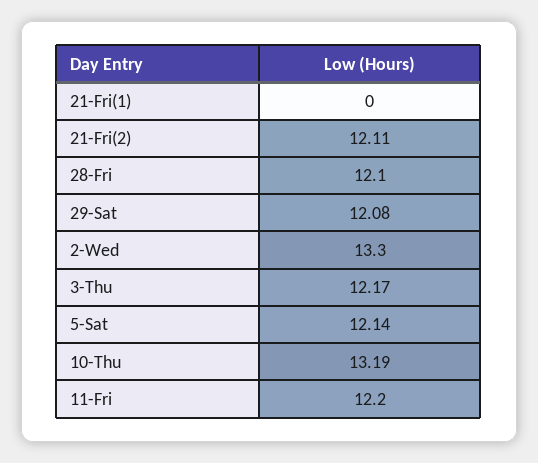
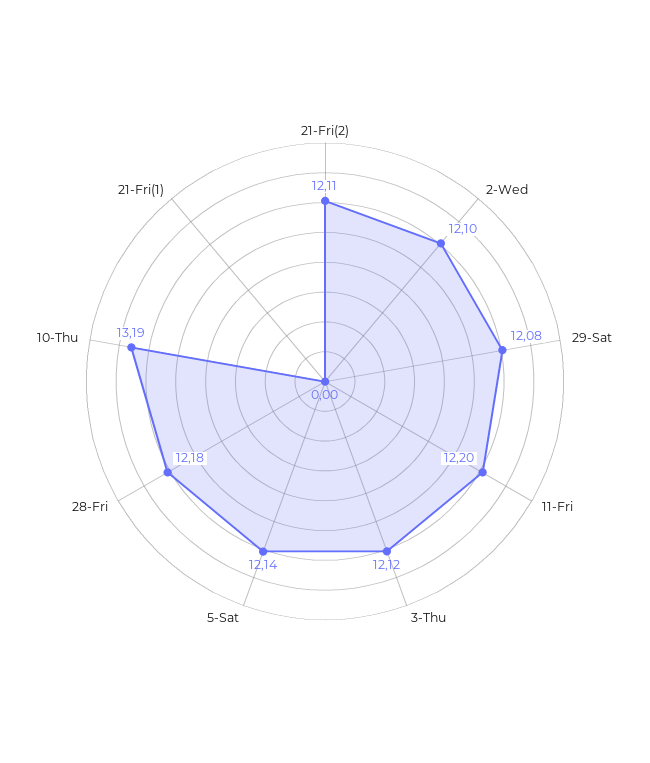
  {
    "21-Fri(1)": 0,
    "21-Fri(2)": 12.11,
-   "28-Fri": 12.1,
+   "28-Fri": 12.18,
    "29-Sat": 12.08,
-   "2-Wed": 13.3,
+   "2-Wed": 12.1,
-   "3-Thu": 12.17,
+   "3-Thu": 12.12,
    "5-Sat": 12.14,
    "10-Thu": 13.19,
    "11-Fri": 12.2
  }

